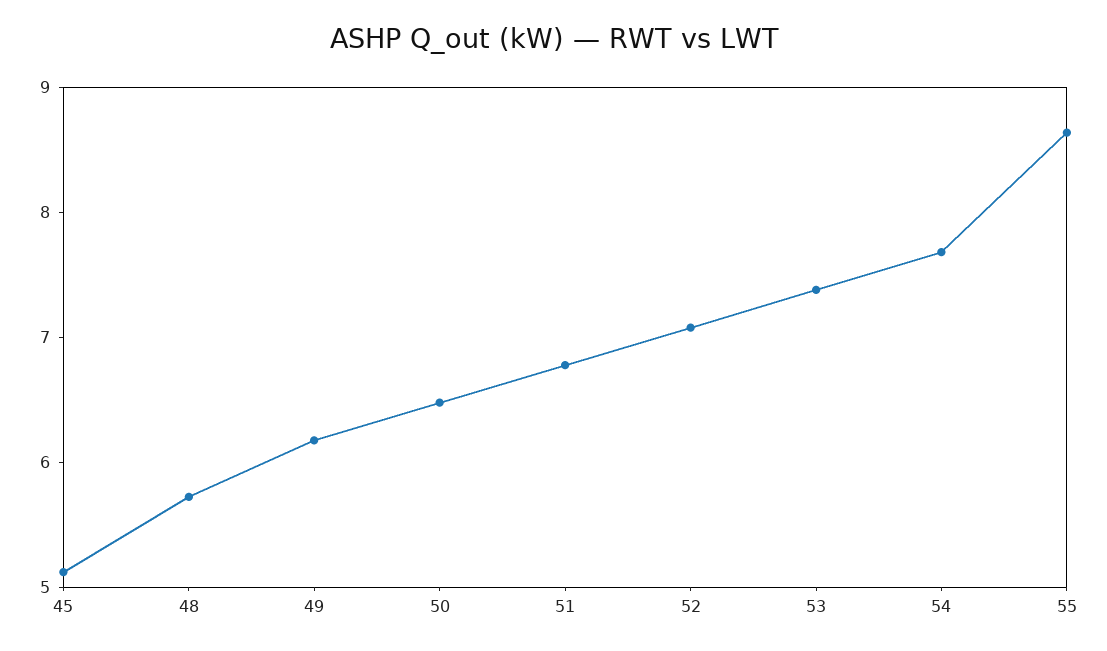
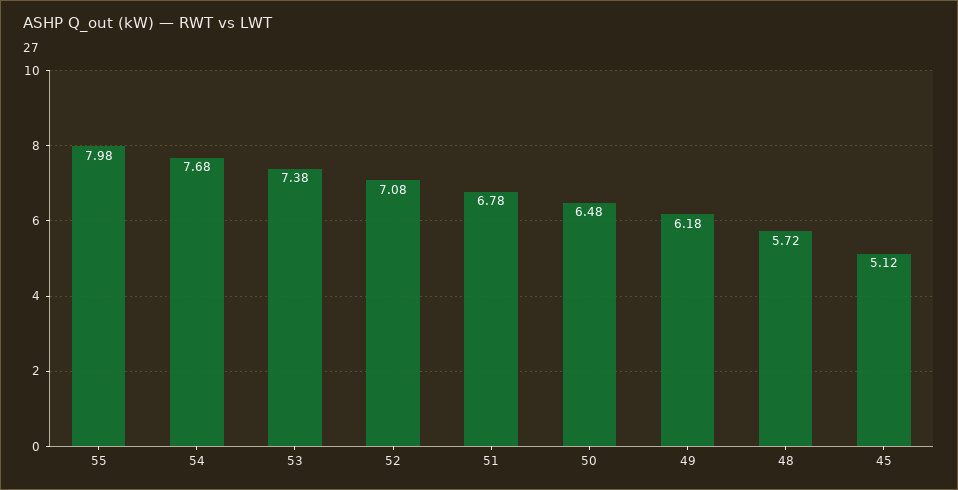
  {
    "45": 5.12,
    "48": 5.72,
    "49": 6.18,
    "50": 6.48,
    "51": 6.78,
    "52": 7.08,
    "53": 7.38,
    "54": 7.68,
-   "55": 8.6
+   "55": 7.98
  }

